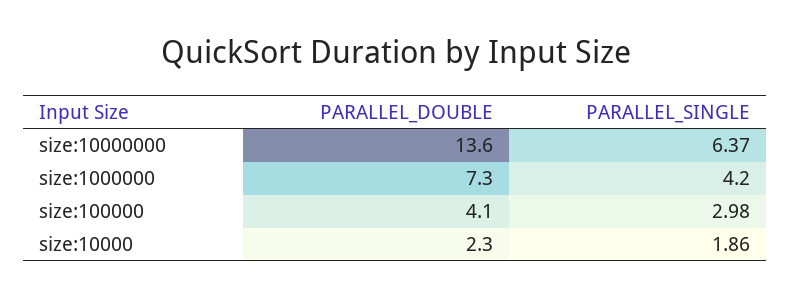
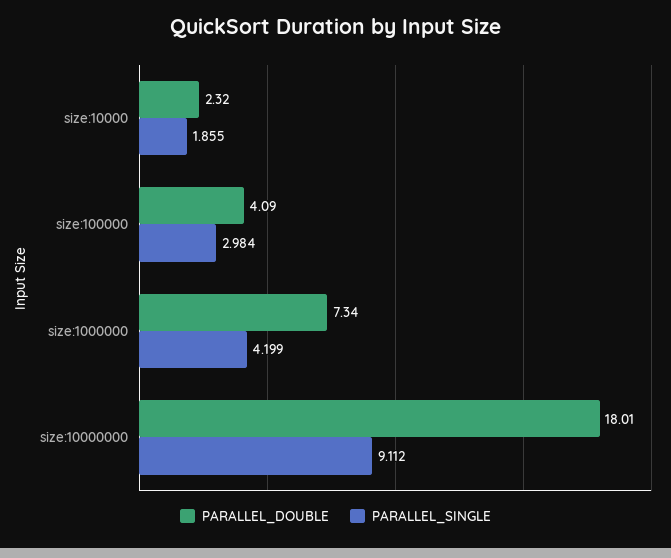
  {
    "PARALLEL_DOUBLE": {
-     "size:10000000": 13.6,
+     "size:10000000": 18.01,
      "size:1000000": 7.34,
      "size:100000": 4.09,
      "size:10000": 2.32
    },
    "PARALLEL_SINGLE": {
-     "size:10000000": 6.37,
+     "size:10000000": 9.112,
      "size:1000000": 4.199,
      "size:100000": 2.984,
      "size:10000": 1.855
    }
  }

